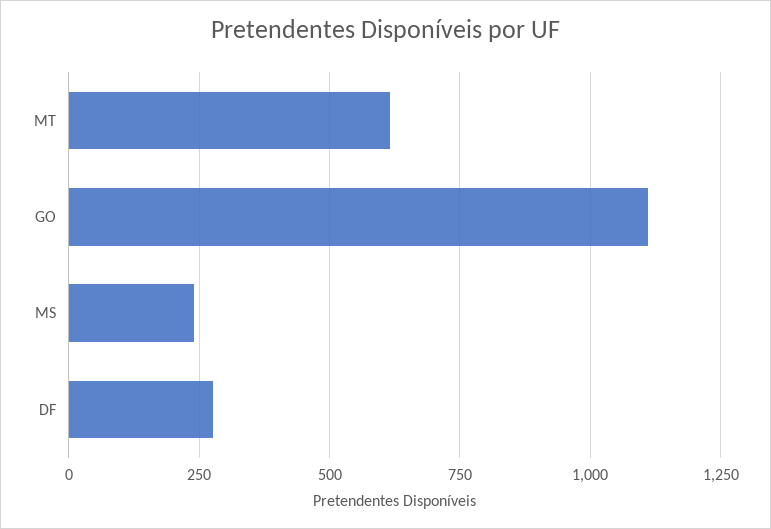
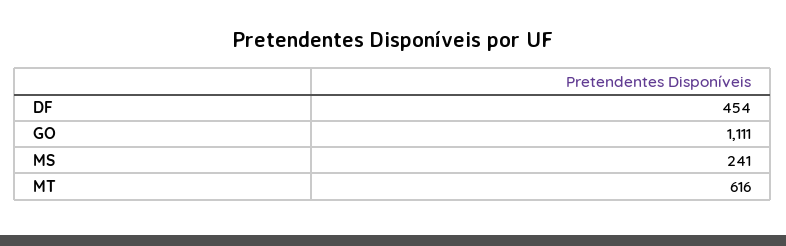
  {
    "MT": 616,
    "GO": 1111,
    "MS": 241,
-   "DF": 275
+   "DF": 454
  }

